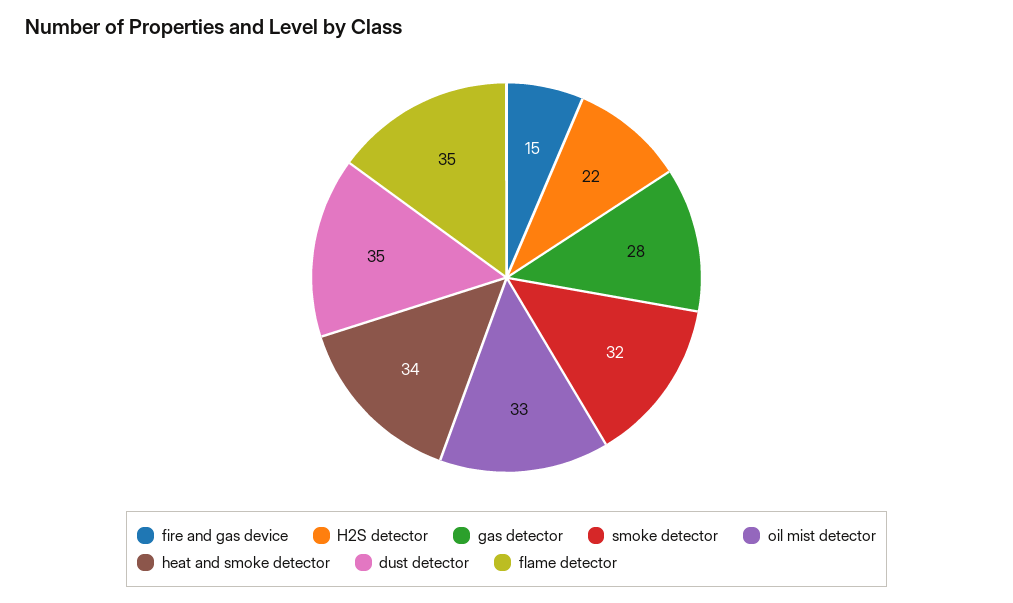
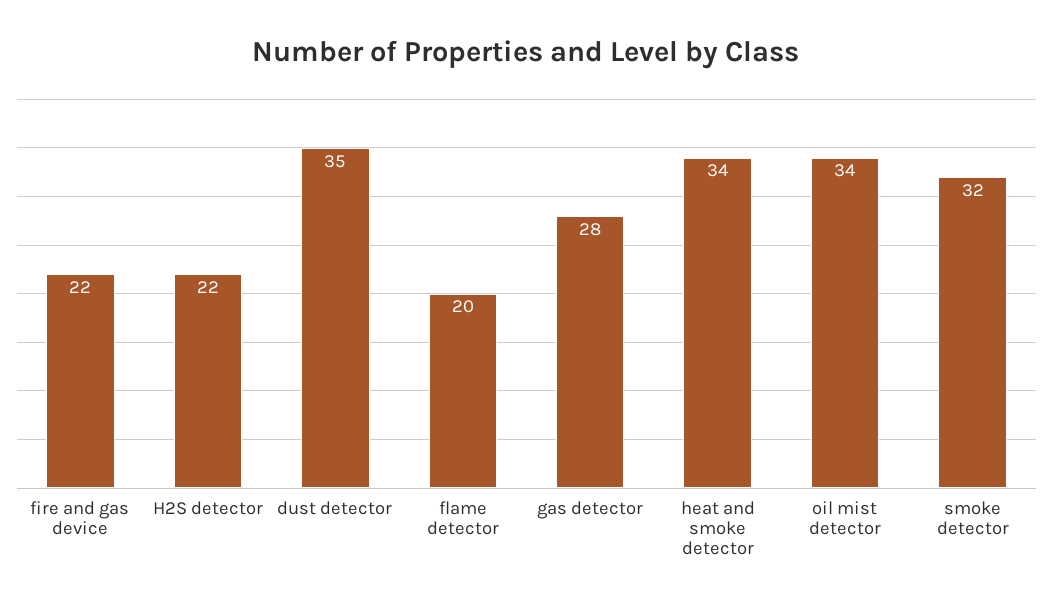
  {
-   "fire and gas device": 15,
+   "fire and gas device": 22,
    "H2S detector": 22,
    "gas detector": 28,
    "smoke detector": 32,
-   "oil mist detector": 33,
+   "oil mist detector": 34,
    "heat and smoke detector": 34,
    "dust detector": 35,
-   "flame detector": 35
+   "flame detector": 20
  }

